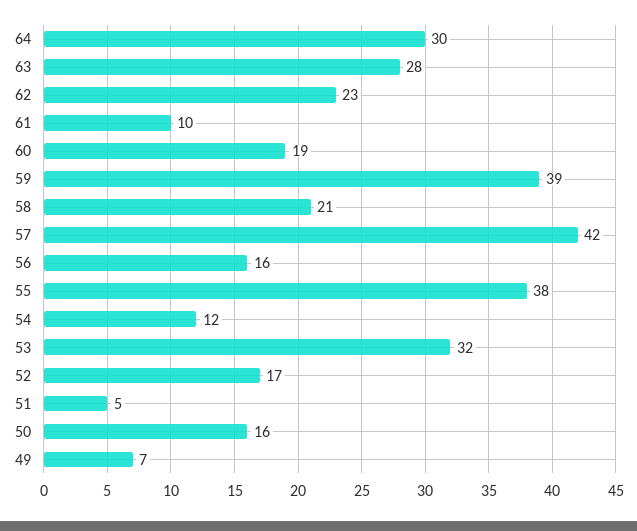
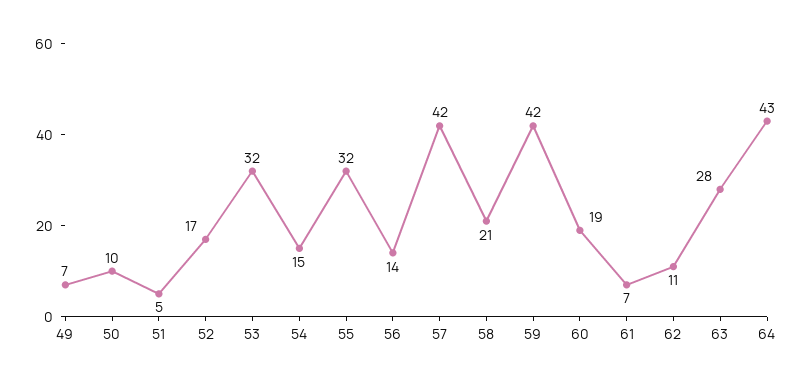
  {
-   "64": 30,
+   "64": 43,
    "63": 28,
-   "62": 23,
+   "62": 11,
-   "61": 10,
+   "61": 7,
    "60": 19,
-   "59": 39,
+   "59": 42,
    "58": 21,
    "57": 42,
-   "56": 16,
+   "56": 14,
-   "55": 38,
+   "55": 32,
-   "54": 12,
+   "54": 15,
    "53": 32,
    "52": 17,
    "51": 5,
-   "50": 16,
+   "50": 10,
    "49": 7
  }

